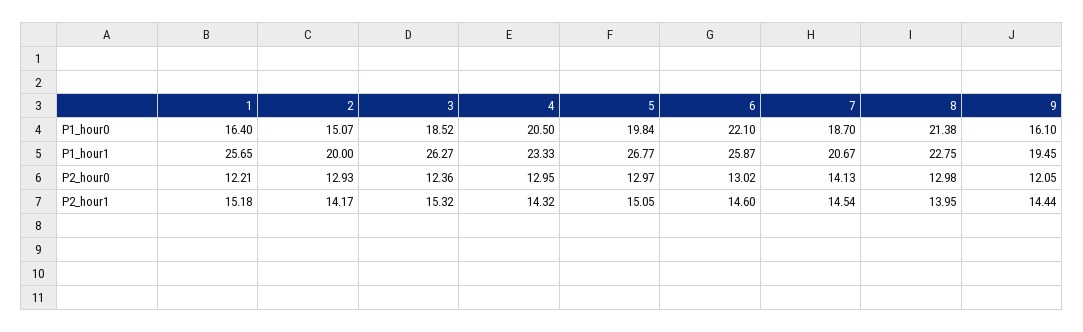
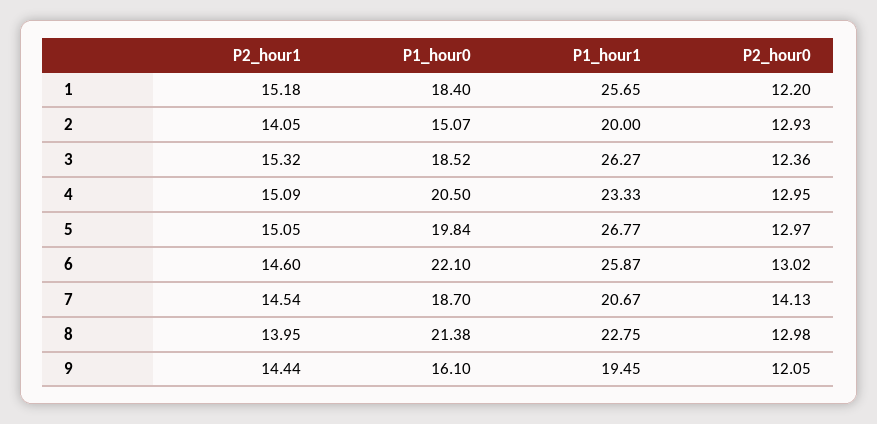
  {
    "1": {
-     "P1_hour0": 16.4,
+     "P1_hour0": 18.4,
      "P1_hour1": 25.65,
-     "P2_hour0": 12.21,
+     "P2_hour0": 12.2,
      "P2_hour1": 15.18
    },
    "2": {
      "P1_hour0": 15.07,
      "P1_hour1": 20,
      "P2_hour0": 12.93,
-     "P2_hour1": 14.17
+     "P2_hour1": 14.05
    },
    "3": {
      "P1_hour0": 18.52,
      "P1_hour1": 26.27,
      "P2_hour0": 12.36,
      "P2_hour1": 15.32
    },
    "4": {
      "P1_hour0": 20.5,
      "P1_hour1": 23.33,
      "P2_hour0": 12.95,
-     "P2_hour1": 14.32
+     "P2_hour1": 15.09
    },
    "5": {
      "P1_hour0": 19.84,
      "P1_hour1": 26.77,
      "P2_hour0": 12.97,
      "P2_hour1": 15.05
    },
    "6": {
      "P1_hour0": 22.1,
      "P1_hour1": 25.87,
      "P2_hour0": 13.02,
      "P2_hour1": 14.6
    },
    "7": {
      "P1_hour0": 18.7,
      "P1_hour1": 20.67,
      "P2_hour0": 14.13,
      "P2_hour1": 14.54
    },
    "8": {
      "P1_hour0": 21.38,
      "P1_hour1": 22.75,
      "P2_hour0": 12.98,
      "P2_hour1": 13.95
    },
    "9": {
      "P1_hour0": 16.1,
      "P1_hour1": 19.45,
      "P2_hour0": 12.05,
      "P2_hour1": 14.44
    }
  }

